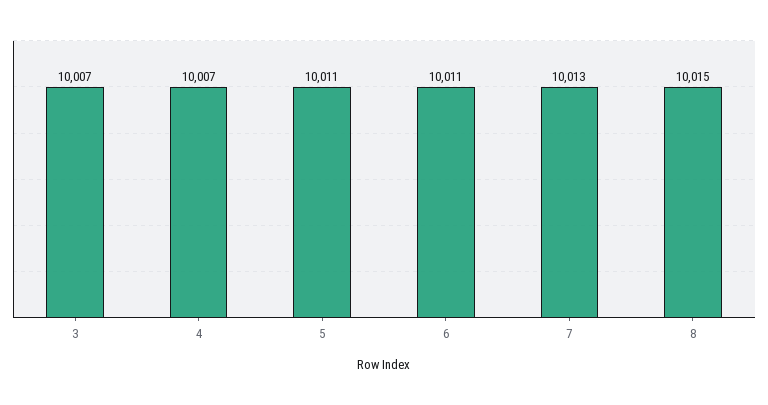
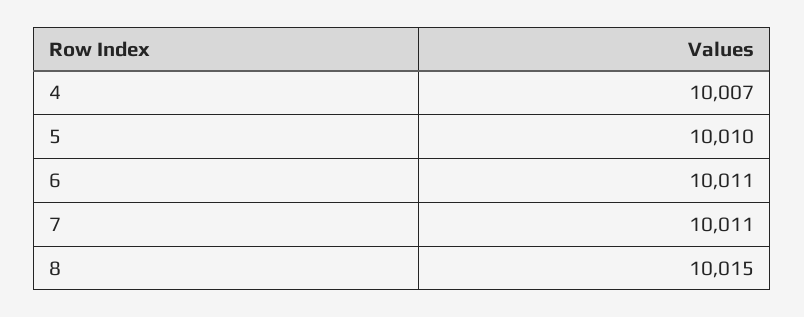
  {
-   "3": 10007,
    "4": 10007,
-   "5": 10011,
+   "5": 10010,
    "6": 10011,
-   "7": 10013,
+   "7": 10011,
    "8": 10015
  }

